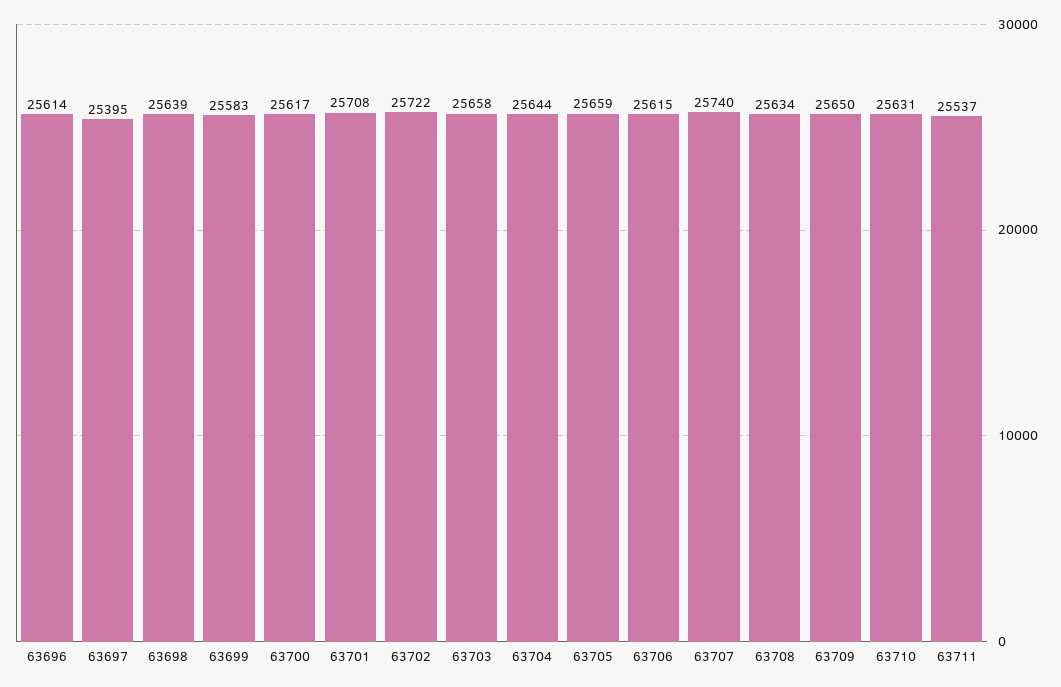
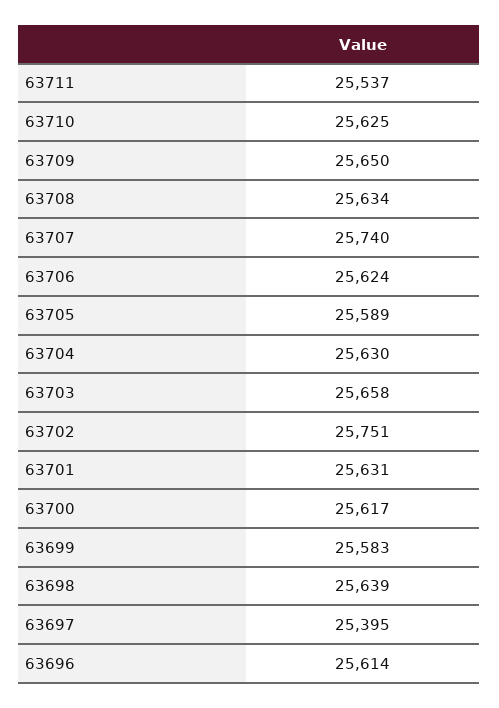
  {
    "63696": 25614,
    "63697": 25395,
    "63698": 25639,
    "63699": 25583,
    "63700": 25617,
-   "63701": 25708,
+   "63701": 25631,
-   "63702": 25722,
+   "63702": 25751,
    "63703": 25658,
-   "63704": 25644,
+   "63704": 25630,
-   "63705": 25659,
+   "63705": 25589,
-   "63706": 25615,
+   "63706": 25624,
    "63707": 25740,
    "63708": 25634,
    "63709": 25650,
-   "63710": 25631,
+   "63710": 25625,
    "63711": 25537
  }

